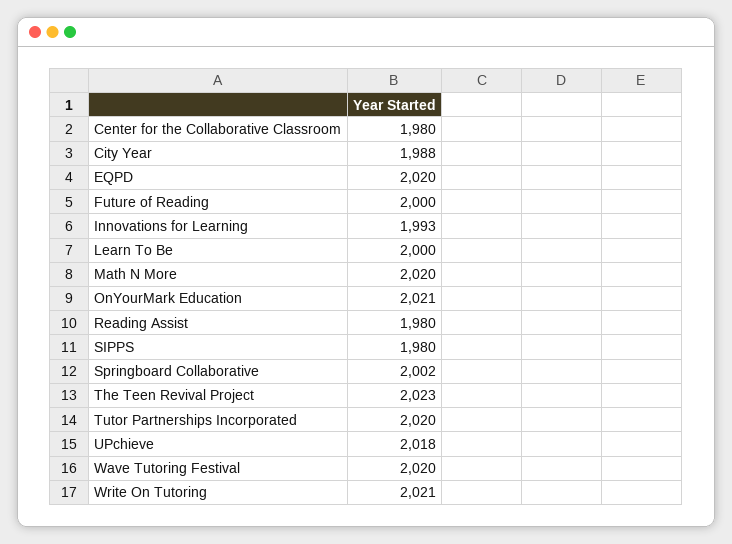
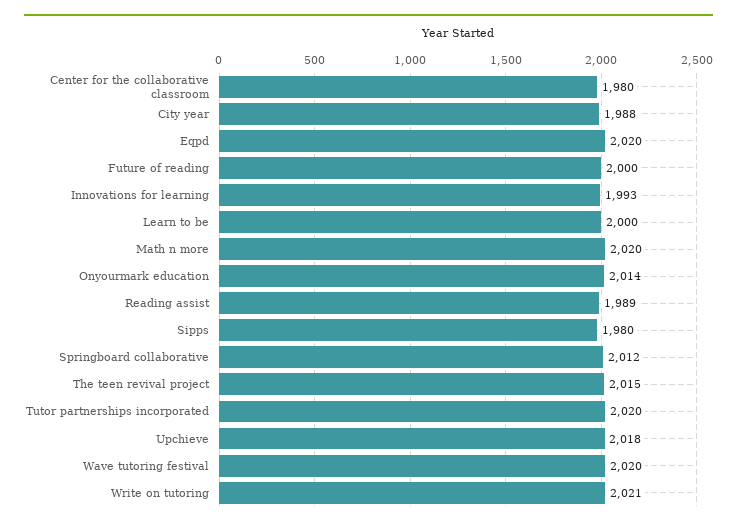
  {
    "Center for the Collaborative Classroom": 1980,
    "City Year": 1988,
    "EQPD": 2020,
    "Future of Reading": 2000,
    "Innovations for Learning": 1993,
    "Learn To Be": 2000,
    "Math N More": 2020,
-   "OnYourMark Education": 2021,
+   "OnYourMark Education": 2014,
-   "Reading Assist": 1980,
+   "Reading Assist": 1989,
    "SIPPS": 1980,
-   "Springboard Collaborative": 2002,
+   "Springboard Collaborative": 2012,
-   "The Teen Revival Project": 2023,
+   "The Teen Revival Project": 2015,
    "Tutor Partnerships Incorporated": 2020,
    "UPchieve": 2018,
    "Wave Tutoring Festival": 2020,
    "Write On Tutoring": 2021
  }

